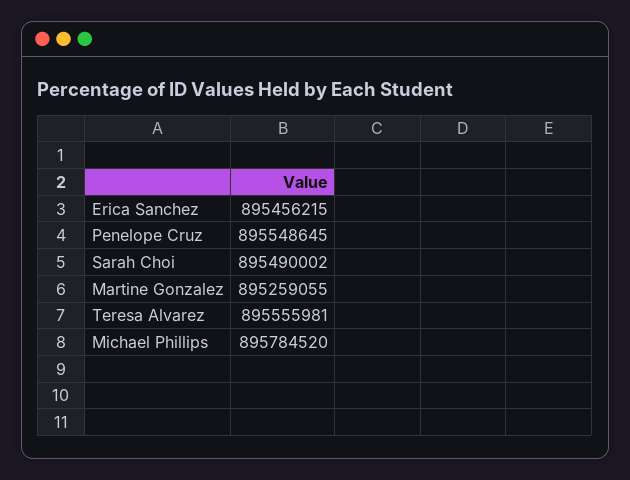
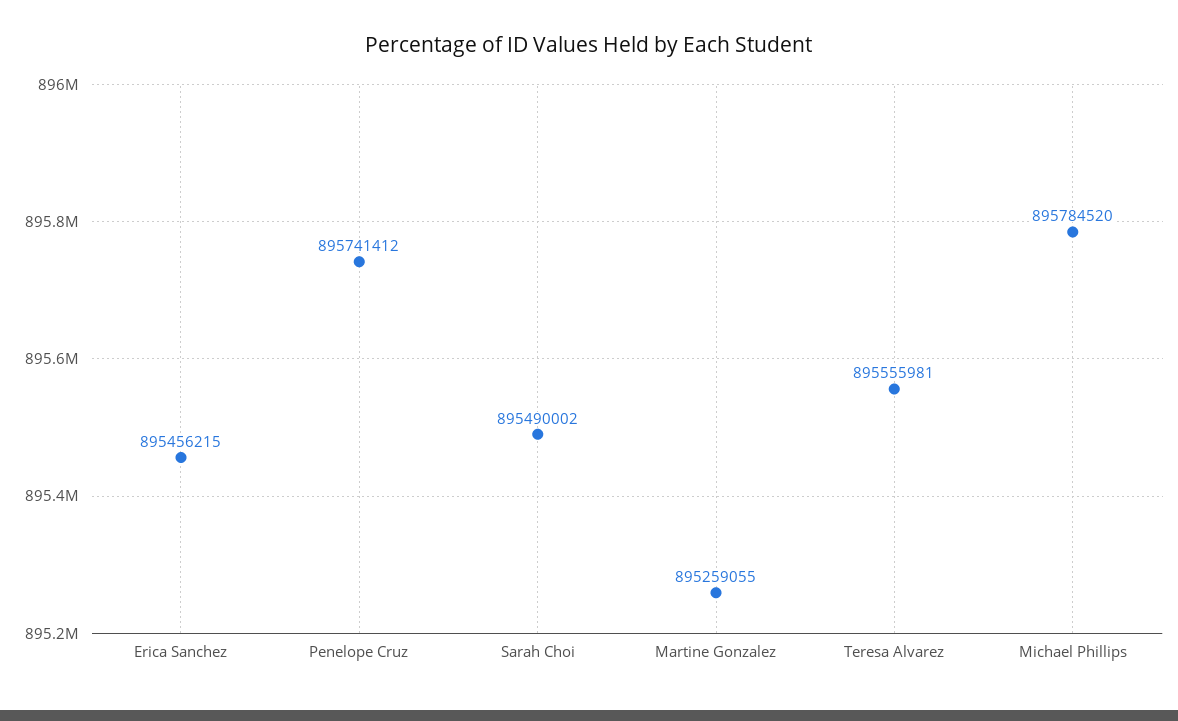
  {
    "Erica Sanchez": 895456215,
-   "Penelope Cruz": 895548645,
+   "Penelope Cruz": 895741412,
    "Sarah Choi": 895490002,
    "Martine Gonzalez": 895259055,
    "Teresa Alvarez": 895555981,
    "Michael Phillips": 895784520
  }

